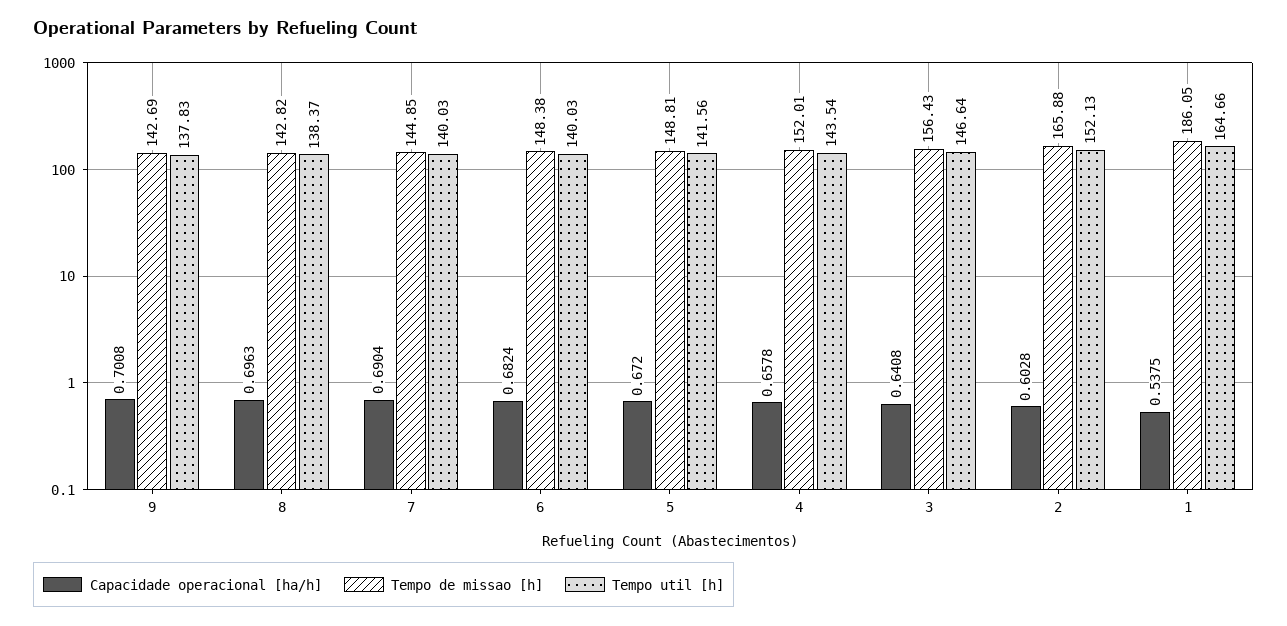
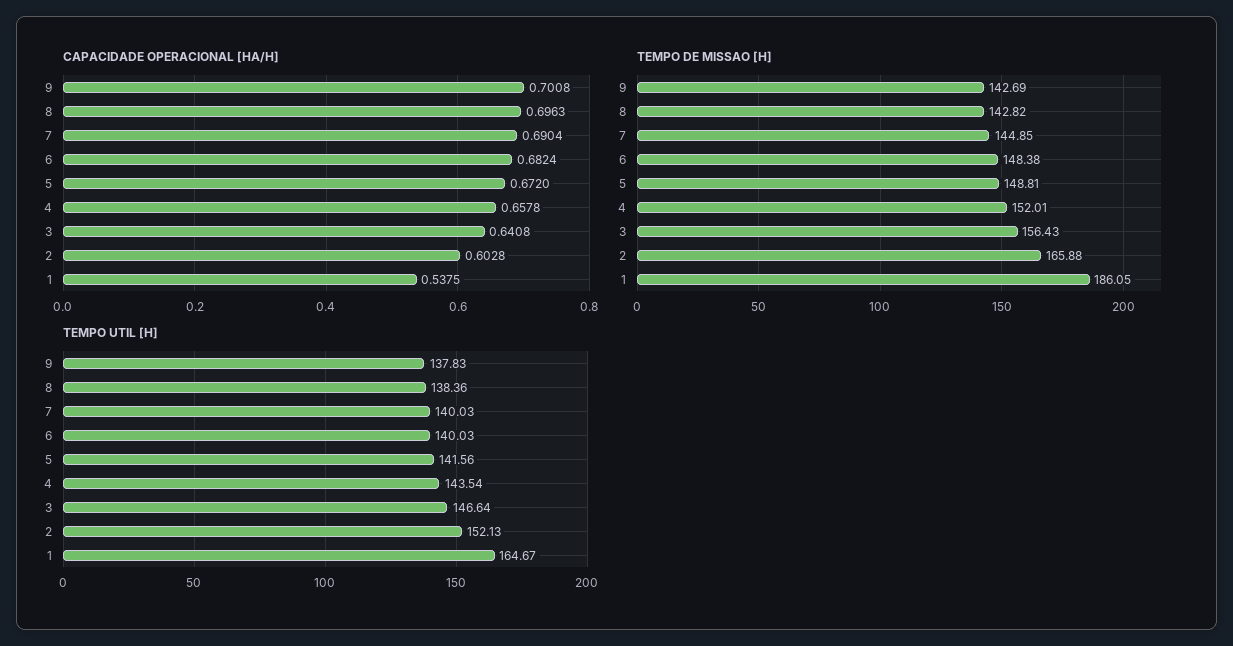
  {
    "Capacidade operacional [ha/h]": {
      "9": 0.7008,
      "8": 0.6963,
      "7": 0.6904,
      "6": 0.6824,
      "5": 0.672,
      "4": 0.6578,
      "3": 0.6408,
      "2": 0.6028,
      "1": 0.5375
    },
    "Tempo de missao [h]": {
      "9": 142.69,
      "8": 142.82,
      "7": 144.85,
      "6": 148.38,
      "5": 148.81,
      "4": 152.01,
      "3": 156.43,
      "2": 165.88,
      "1": 186.05
    },
    "Tempo util [h]": {
      "9": 137.83,
-     "8": 138.37,
+     "8": 138.36,
      "7": 140.03,
      "6": 140.03,
      "5": 141.56,
      "4": 143.54,
      "3": 146.64,
      "2": 152.13,
-     "1": 164.66
+     "1": 164.67
    }
  }

